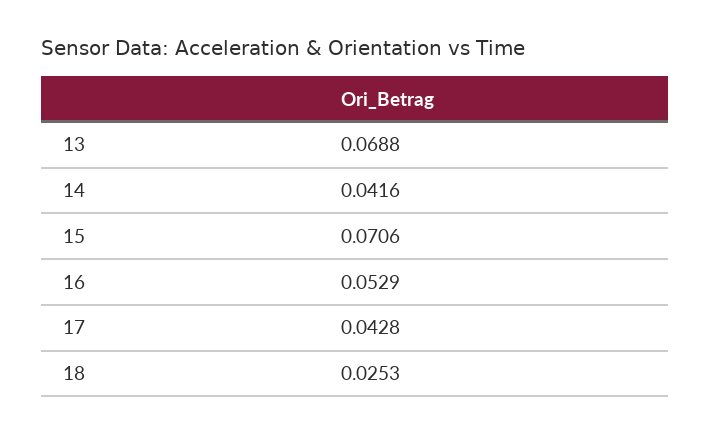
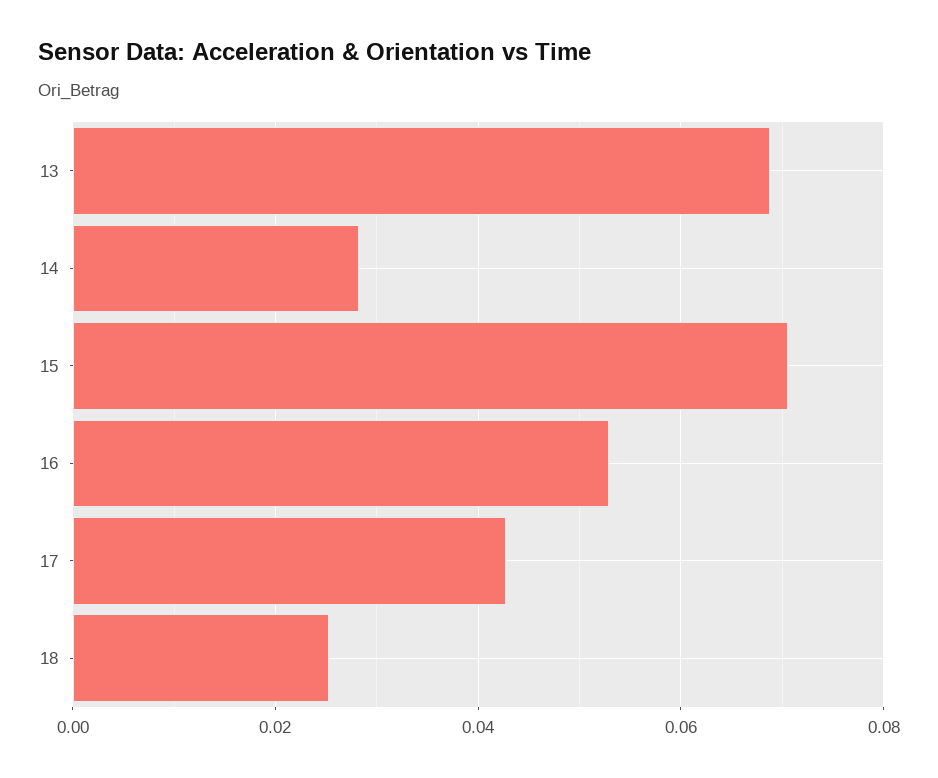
  {
    "13": 0.0688,
-   "14": 0.0416,
+   "14": 0.028,
    "15": 0.0706,
    "16": 0.0529,
    "17": 0.0428,
    "18": 0.0253
  }

